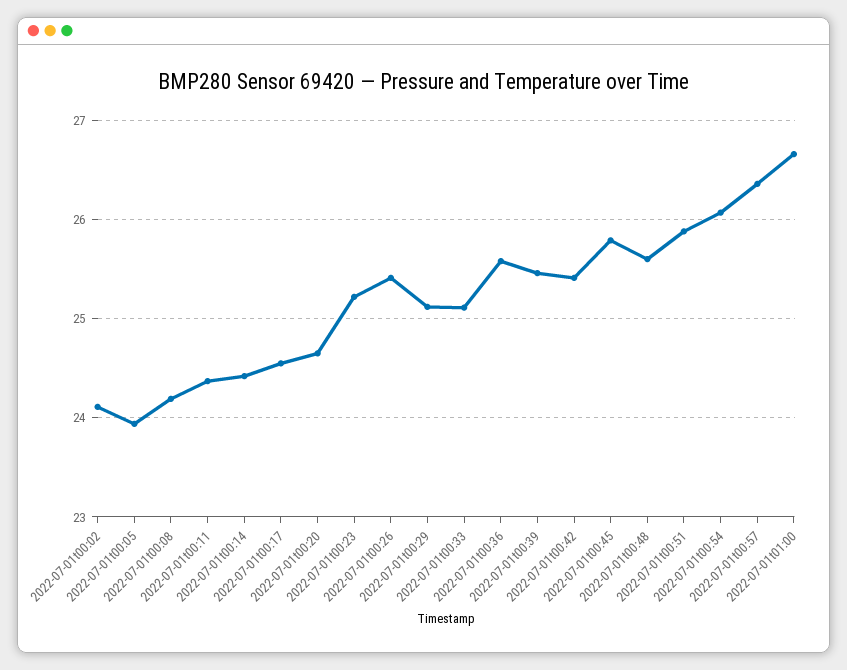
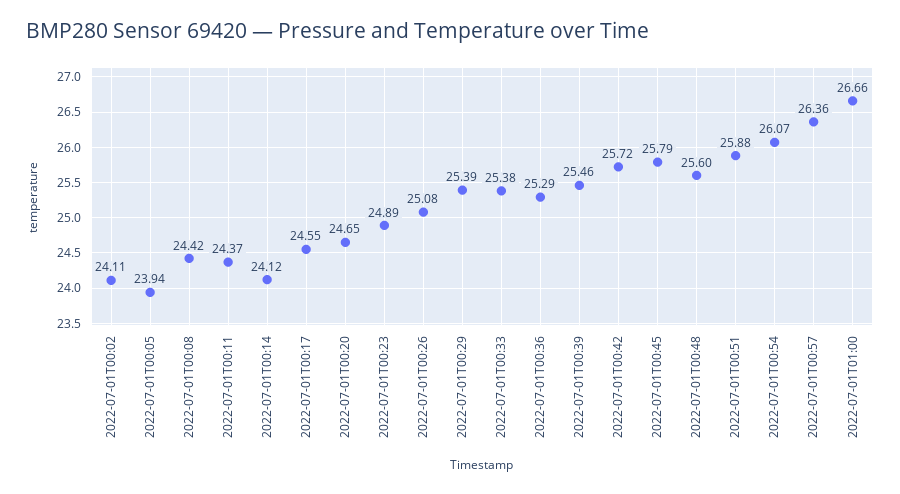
  {
    "2022-07-01t00:02": 24.11,
    "2022-07-01t00:05": 23.94,
-   "2022-07-01t00:08": 24.2,
+   "2022-07-01t00:08": 24.42,
    "2022-07-01t00:11": 24.37,
-   "2022-07-01t00:14": 24.4,
+   "2022-07-01t00:14": 24.12,
    "2022-07-01t00:17": 24.55,
    "2022-07-01t00:20": 24.65,
-   "2022-07-01t00:23": 25.2,
+   "2022-07-01t00:23": 24.89,
-   "2022-07-01t00:26": 25.4,
+   "2022-07-01t00:26": 25.08,
-   "2022-07-01t00:29": 25.1,
+   "2022-07-01t00:29": 25.39,
-   "2022-07-01t00:33": 25.1,
+   "2022-07-01t00:33": 25.38,
-   "2022-07-01t00:36": 25.6,
+   "2022-07-01t00:36": 25.29,
    "2022-07-01t00:39": 25.46,
-   "2022-07-01t00:42": 25.4,
+   "2022-07-01t00:42": 25.72,
    "2022-07-01t00:45": 25.79,
    "2022-07-01t00:48": 25.6,
    "2022-07-01t00:51": 25.88,
    "2022-07-01t00:54": 26.07,
    "2022-07-01t00:57": 26.36,
    "2022-07-01t01:00": 26.66
  }

